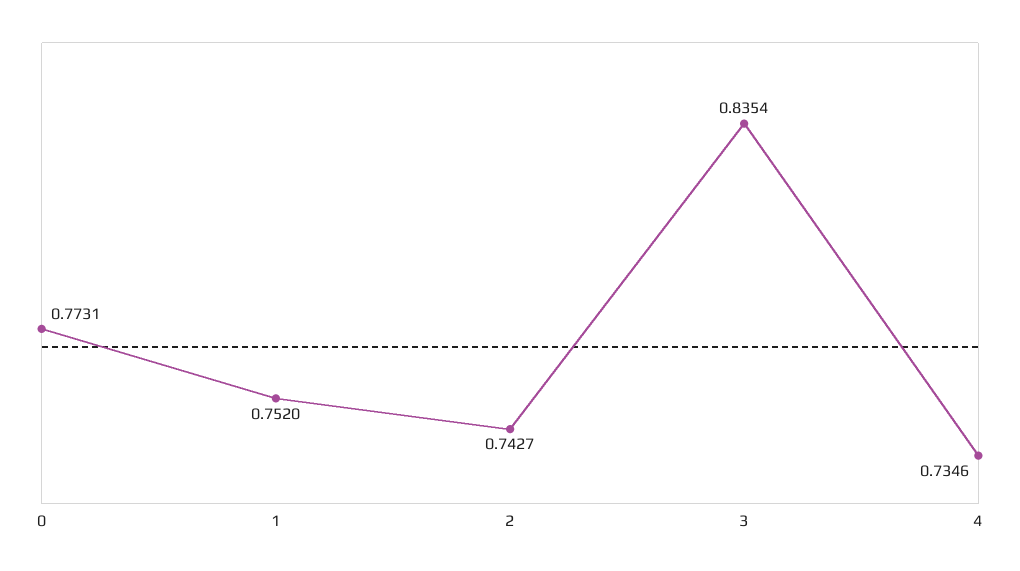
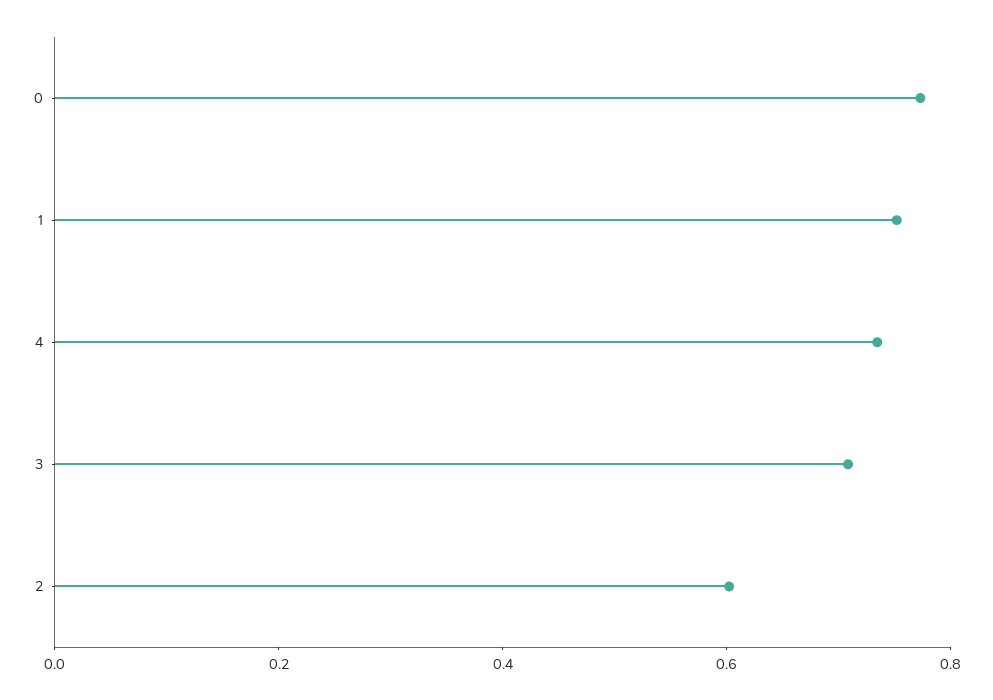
  {
    "0": 0.7731,
    "1": 0.752,
-   "2": 0.7427,
+   "2": 0.6,
-   "3": 0.8354,
+   "3": 0.7,
    "4": 0.7346
  }

